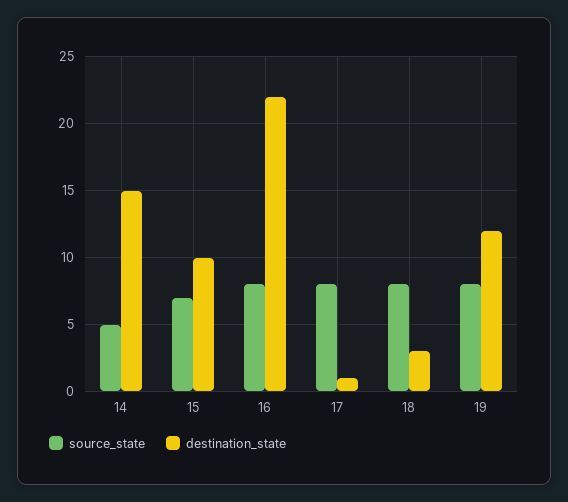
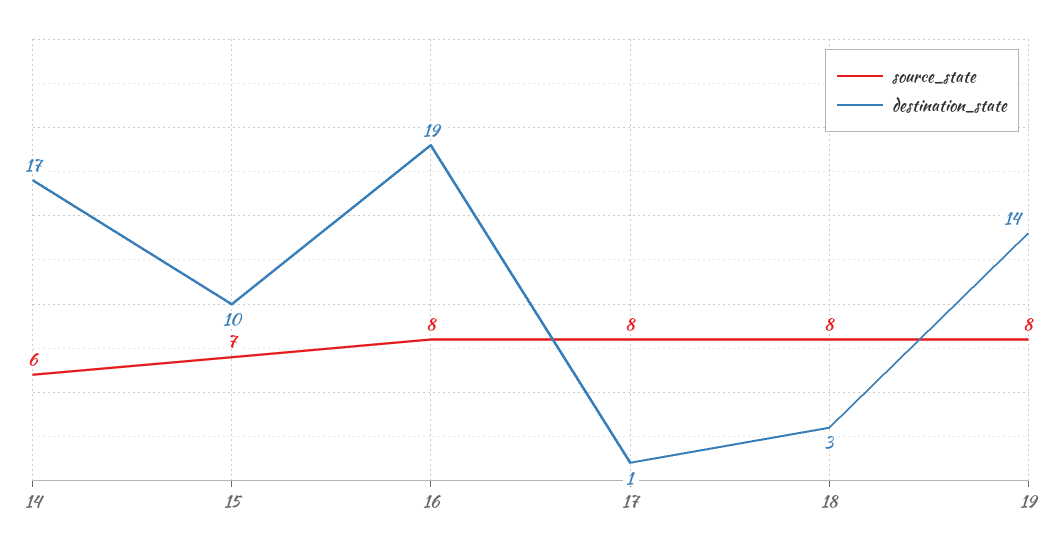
  {
    "source_state": {
-     "14": 5,
+     "14": 6,
      "15": 7,
      "16": 8,
      "17": 8,
      "18": 8,
      "19": 8
    },
    "destination_state": {
-     "14": 15,
+     "14": 17,
      "15": 10,
-     "16": 22,
+     "16": 19,
      "17": 1,
      "18": 3,
-     "19": 12
+     "19": 14
    }
  }

